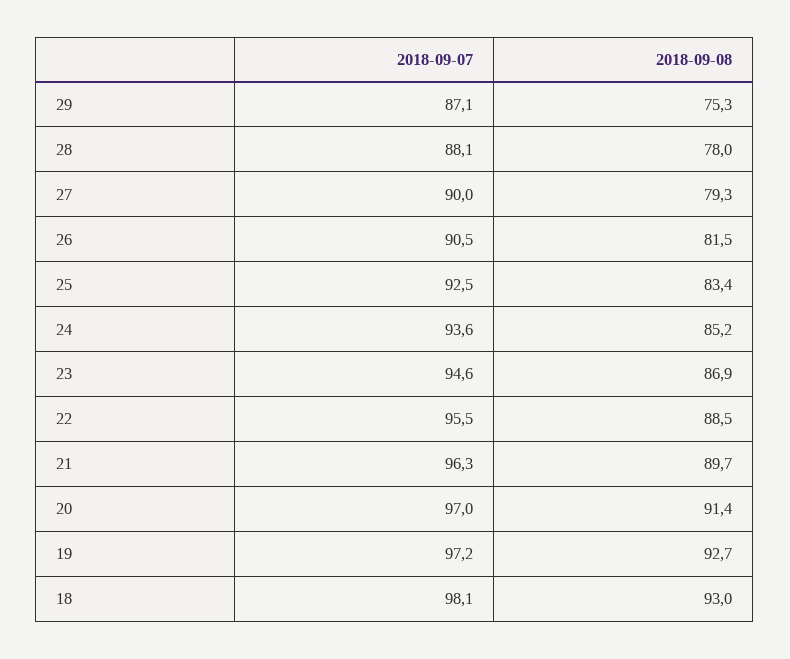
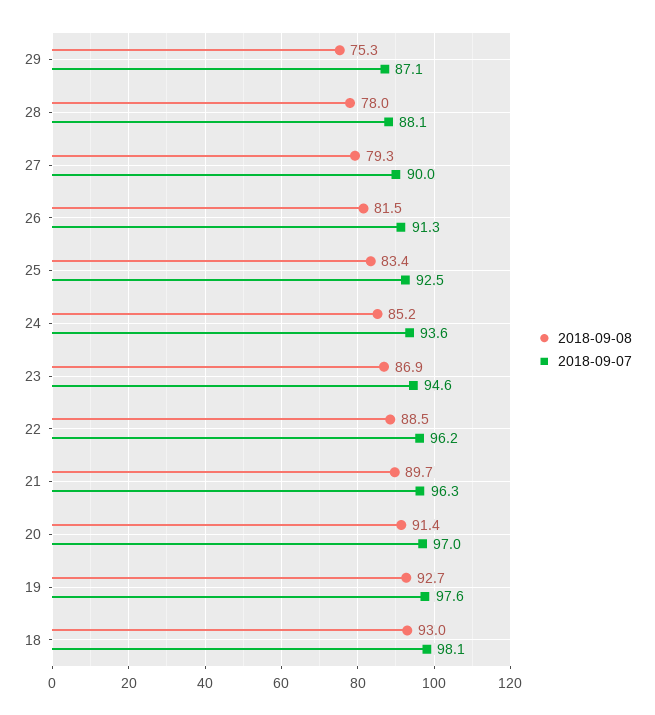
  {
    "2018-09-07": {
      "29": 87.1,
      "28": 88.1,
      "27": 90,
-     "26": 90.5,
+     "26": 91.3,
      "25": 92.5,
      "24": 93.6,
      "23": 94.6,
-     "22": 95.5,
+     "22": 96.2,
      "21": 96.3,
      "20": 97,
-     "19": 97.2,
+     "19": 97.6,
      "18": 98.1
    },
    "2018-09-08": {
      "29": 75.3,
      "28": 78,
      "27": 79.3,
      "26": 81.5,
      "25": 83.4,
      "24": 85.2,
      "23": 86.9,
      "22": 88.5,
      "21": 89.7,
      "20": 91.4,
      "19": 92.7,
      "18": 93
    }
  }

